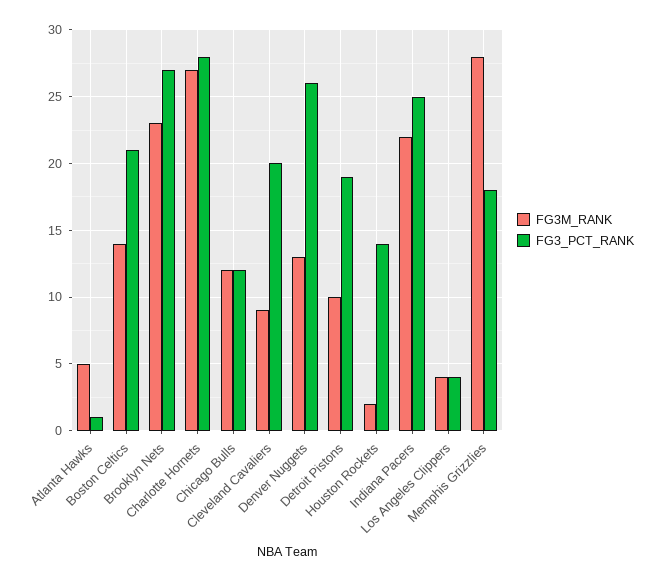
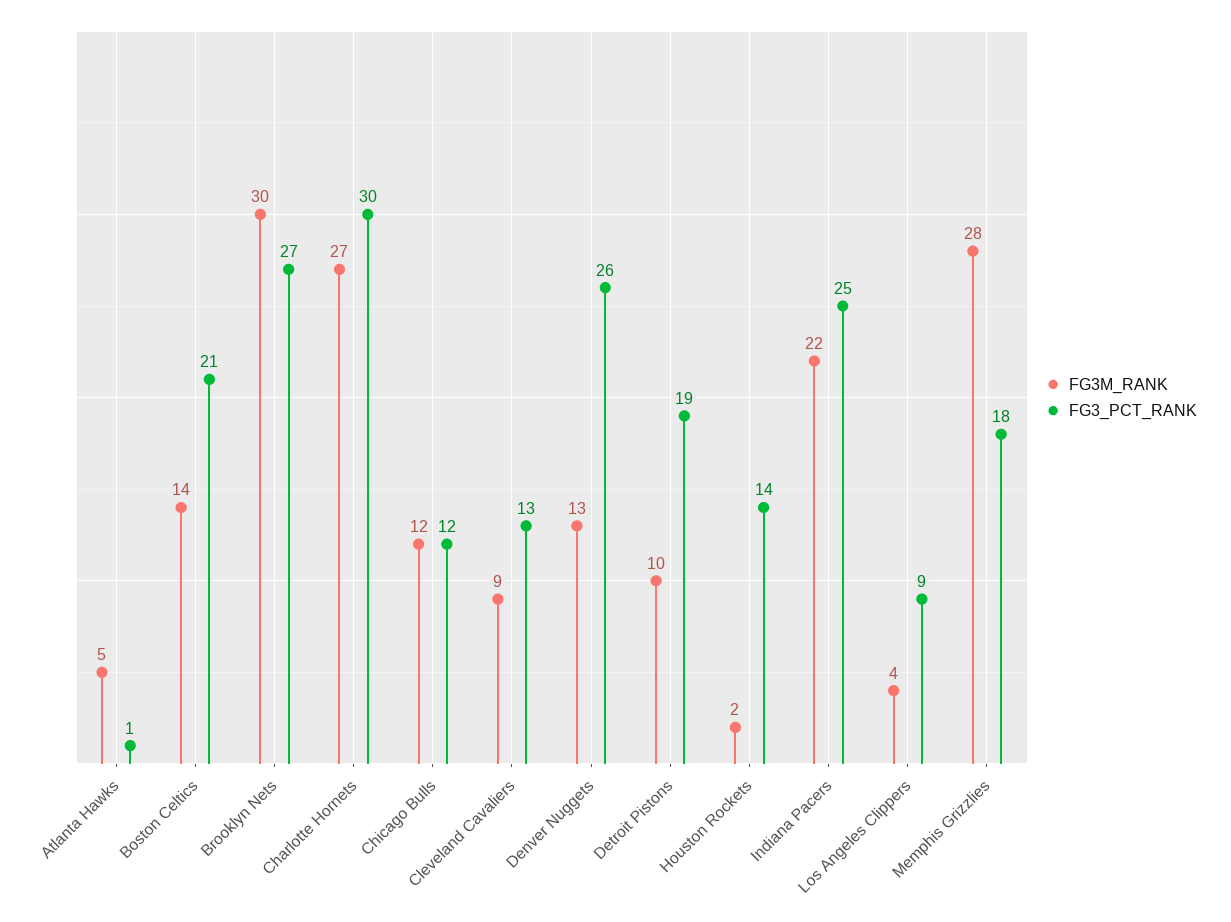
  {
    "FG3M_RANK": {
      "Atlanta Hawks": 5,
      "Boston Celtics": 14,
-     "Brooklyn Nets": 23,
+     "Brooklyn Nets": 30,
      "Charlotte Hornets": 27,
      "Chicago Bulls": 12,
      "Cleveland Cavaliers": 9,
      "Denver Nuggets": 13,
      "Detroit Pistons": 10,
      "Houston Rockets": 2,
      "Indiana Pacers": 22,
      "Los Angeles Clippers": 4,
      "Memphis Grizzlies": 28
    },
    "FG3_PCT_RANK": {
      "Atlanta Hawks": 1,
      "Boston Celtics": 21,
      "Brooklyn Nets": 27,
-     "Charlotte Hornets": 28,
+     "Charlotte Hornets": 30,
      "Chicago Bulls": 12,
-     "Cleveland Cavaliers": 20,
+     "Cleveland Cavaliers": 13,
      "Denver Nuggets": 26,
      "Detroit Pistons": 19,
      "Houston Rockets": 14,
      "Indiana Pacers": 25,
-     "Los Angeles Clippers": 4,
+     "Los Angeles Clippers": 9,
      "Memphis Grizzlies": 18
    }
  }

